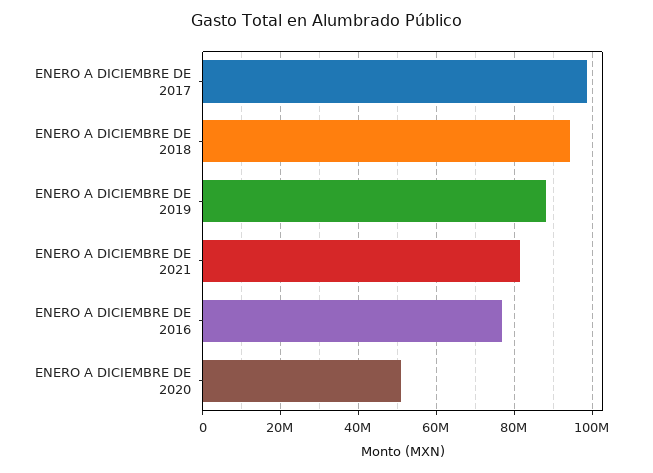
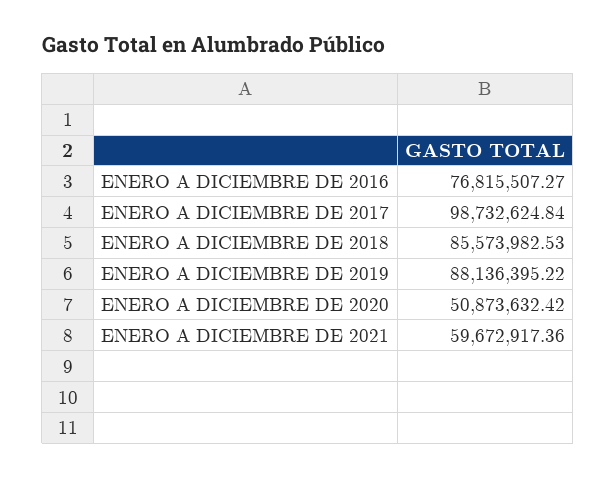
  {
    "ENERO A DICIEMBRE DE 2017": 98732624.84,
-   "ENERO A DICIEMBRE DE 2018": 94000000,
+   "ENERO A DICIEMBRE DE 2018": 85573982.53,
    "ENERO A DICIEMBRE DE 2019": 88136395.22,
-   "ENERO A DICIEMBRE DE 2021": 82000000,
+   "ENERO A DICIEMBRE DE 2021": 59672917.36,
    "ENERO A DICIEMBRE DE 2016": 76815507.27,
    "ENERO A DICIEMBRE DE 2020": 50873632.42
  }

